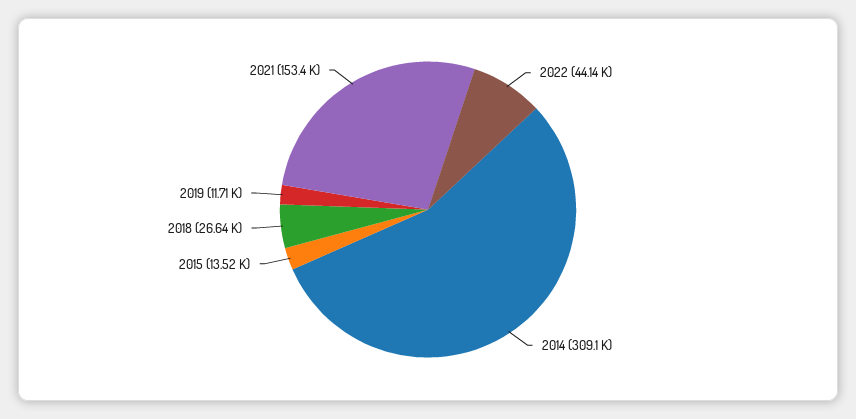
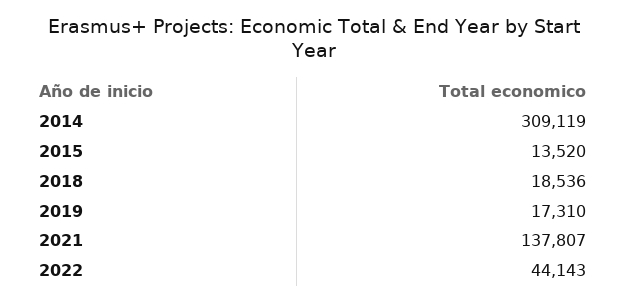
  {
    "2022": 44143,
    "2014": 309119,
    "2015": 13520,
-   "2018": 26640,
+   "2018": 18536,
-   "2019": 11710,
+   "2019": 17310,
-   "2021": 153400
+   "2021": 137807
  }

